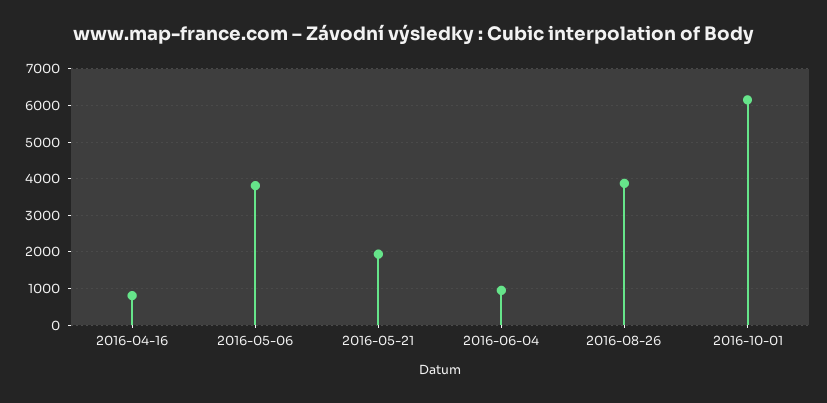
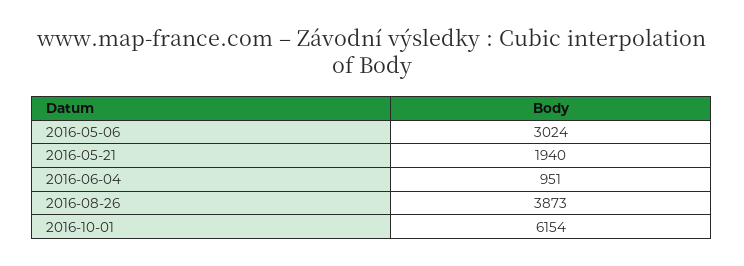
  {
-   "2016-04-16": 800,
-   "2016-05-06": 3800,
+   "2016-05-06": 3024,
    "2016-05-21": 1940,
    "2016-06-04": 951,
    "2016-08-26": 3873,
    "2016-10-01": 6154
  }

